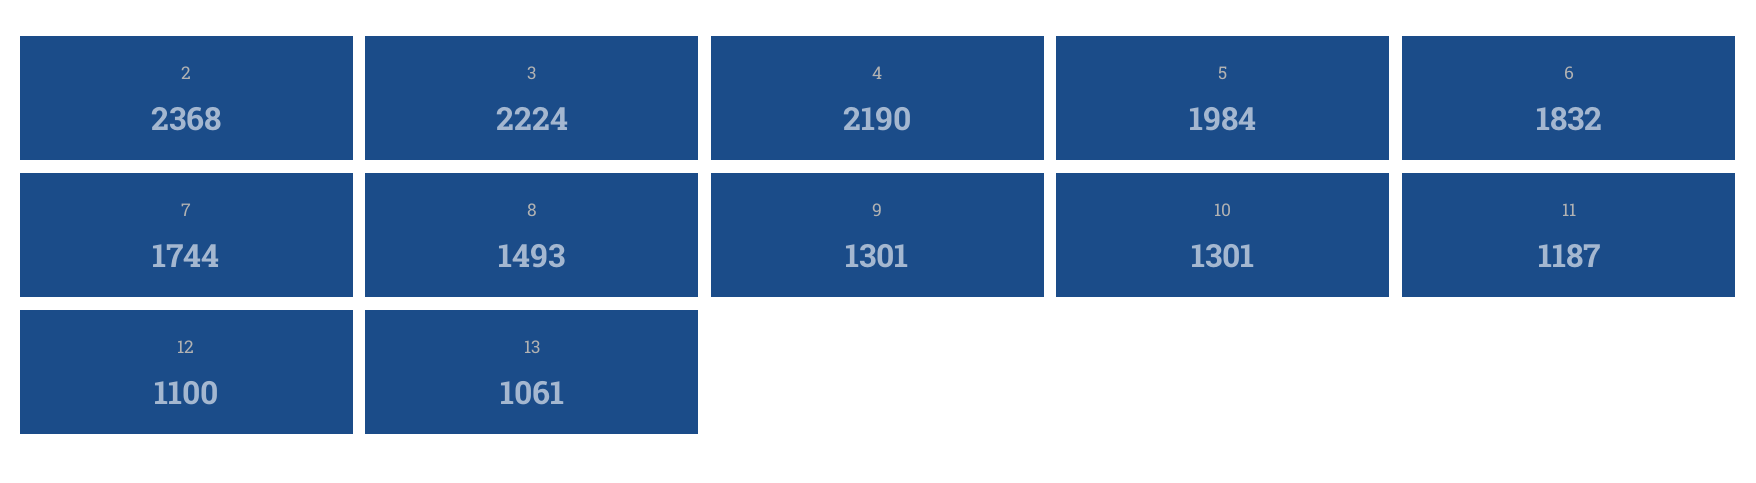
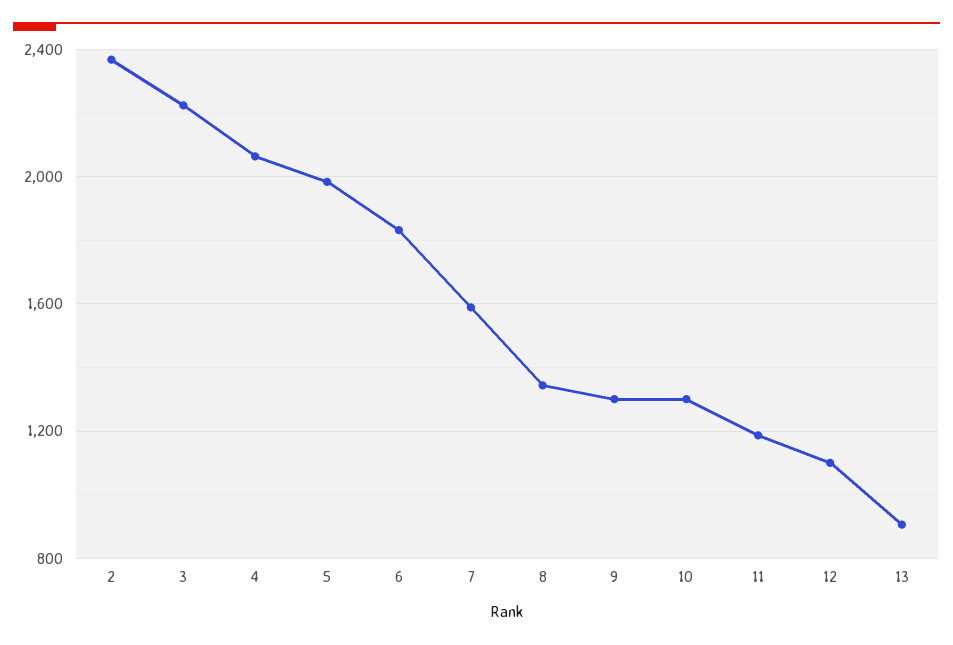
  {
    "2": 2368,
    "3": 2224,
-   "4": 2190,
+   "4": 2050,
    "5": 1984,
    "6": 1832,
-   "7": 1744,
+   "7": 1600,
-   "8": 1493,
+   "8": 1350,
    "9": 1301,
    "10": 1301,
    "11": 1187,
    "12": 1100,
-   "13": 1061
+   "13": 900
  }

